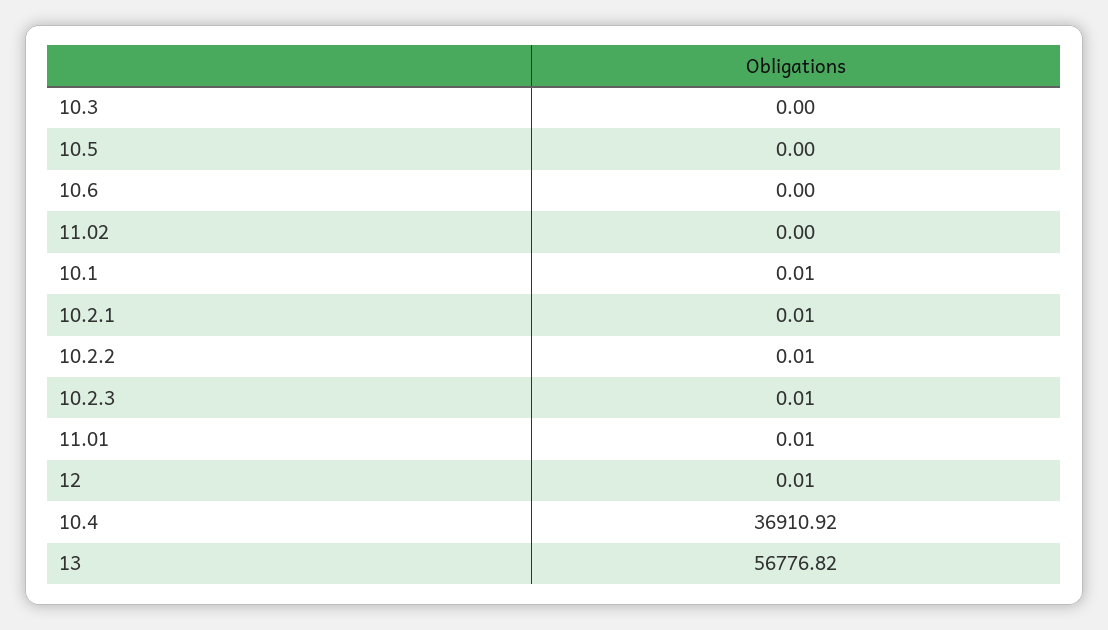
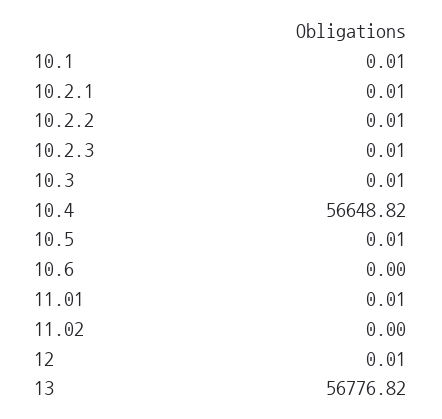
  {
-   "10.3": 0,
+   "10.3": 0.01,
-   "10.5": 0,
+   "10.5": 0.01,
    "10.6": 0,
    "11.02": 0,
    "10.1": 0.01,
    "10.2.1": 0.01,
    "10.2.2": 0.01,
    "10.2.3": 0.01,
    "11.01": 0.01,
    "12": 0.01,
-   "10.4": 36910.92,
+   "10.4": 56648.82,
    "13": 56776.82
  }

